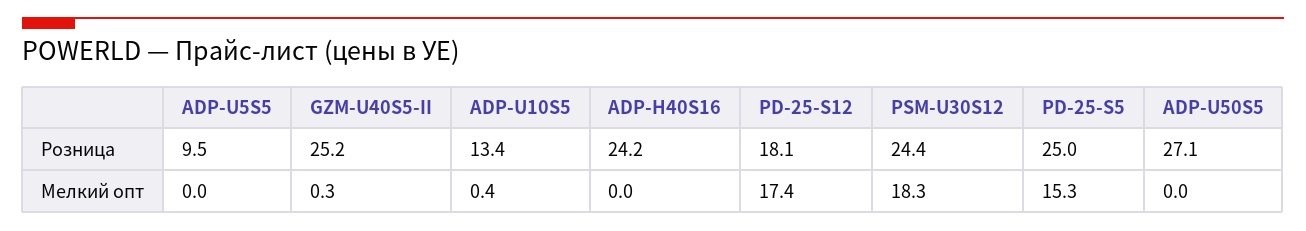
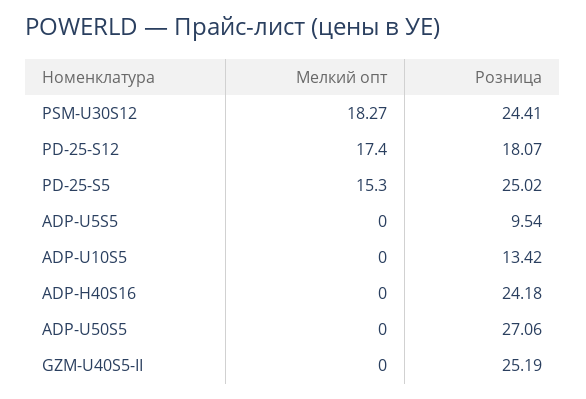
  {
    "ADP-U5S5": {
      "Розница": 9.54,
      "Мелкий опт": 0
    },
    "GZM-U40S5-II": {
      "Розница": 25.19,
-     "Мелкий опт": 0.3
+     "Мелкий опт": 0
    },
    "ADP-U10S5": {
      "Розница": 13.42,
-     "Мелкий опт": 0.4
+     "Мелкий опт": 0
    },
    "ADP-H40S16": {
      "Розница": 24.18,
      "Мелкий опт": 0
    },
    "PD-25-S12": {
      "Розница": 18.07,
      "Мелкий опт": 17.4
    },
    "PSM-U30S12": {
      "Розница": 24.41,
      "Мелкий опт": 18.27
    },
    "PD-25-S5": {
      "Розница": 25.02,
      "Мелкий опт": 15.3
    },
    "ADP-U50S5": {
      "Розница": 27.06,
      "Мелкий опт": 0
    }
  }

